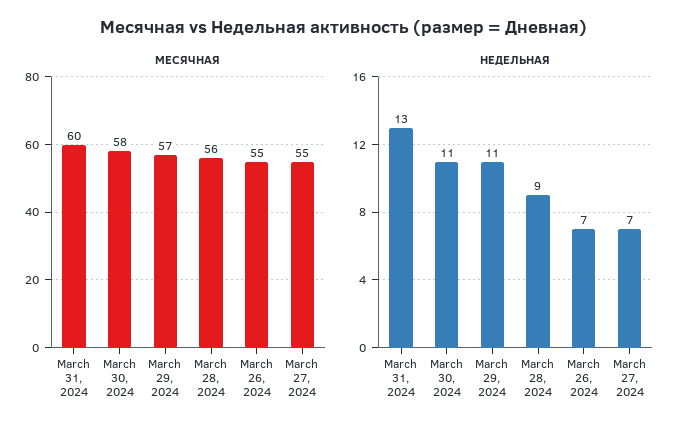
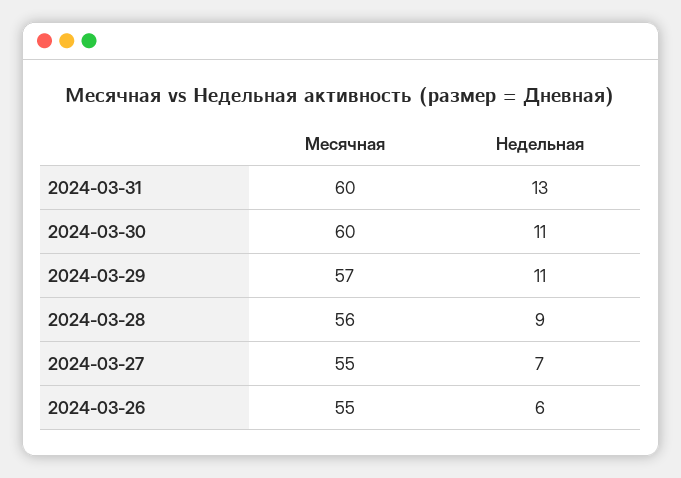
  {
    "МЕСЯЧНАЯ": {
      "March 31, 2024": 60,
-     "March 30, 2024": 58,
+     "March 30, 2024": 60,
      "March 29, 2024": 57,
      "March 28, 2024": 56,
      "March 26, 2024": 55,
      "March 27, 2024": 55
    },
    "НЕДЕЛЬНАЯ": {
      "March 31, 2024": 13,
      "March 30, 2024": 11,
      "March 29, 2024": 11,
      "March 28, 2024": 9,
-     "March 26, 2024": 7,
+     "March 26, 2024": 6,
      "March 27, 2024": 7
    }
  }

